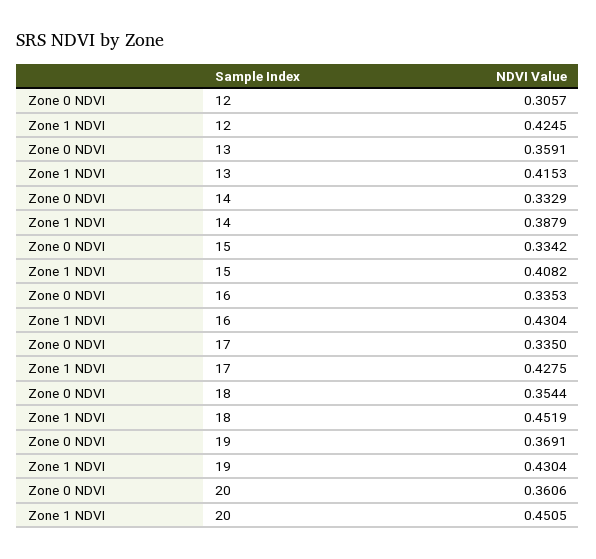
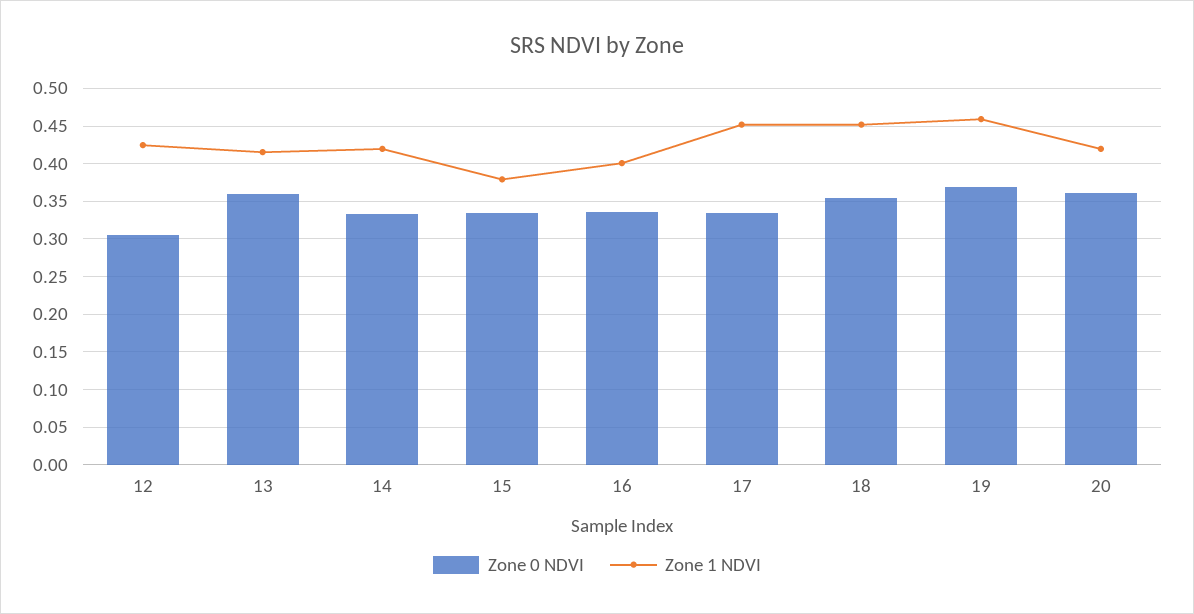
  {
    "Zone 0 NDVI": {
      "12": 0.3057,
      "13": 0.3591,
      "14": 0.3329,
      "15": 0.3342,
      "16": 0.3353,
      "17": 0.335,
      "18": 0.3544,
      "19": 0.3691,
      "20": 0.3606
    },
    "Zone 1 NDVI": {
      "12": 0.4245,
      "13": 0.4153,
-     "14": 0.3879,
+     "14": 0.42,
-     "15": 0.4082,
+     "15": 0.38,
-     "16": 0.4304,
+     "16": 0.4,
-     "17": 0.4275,
+     "17": 0.45,
      "18": 0.4519,
-     "19": 0.4304,
+     "19": 0.46,
-     "20": 0.4505
+     "20": 0.42
    }
  }

